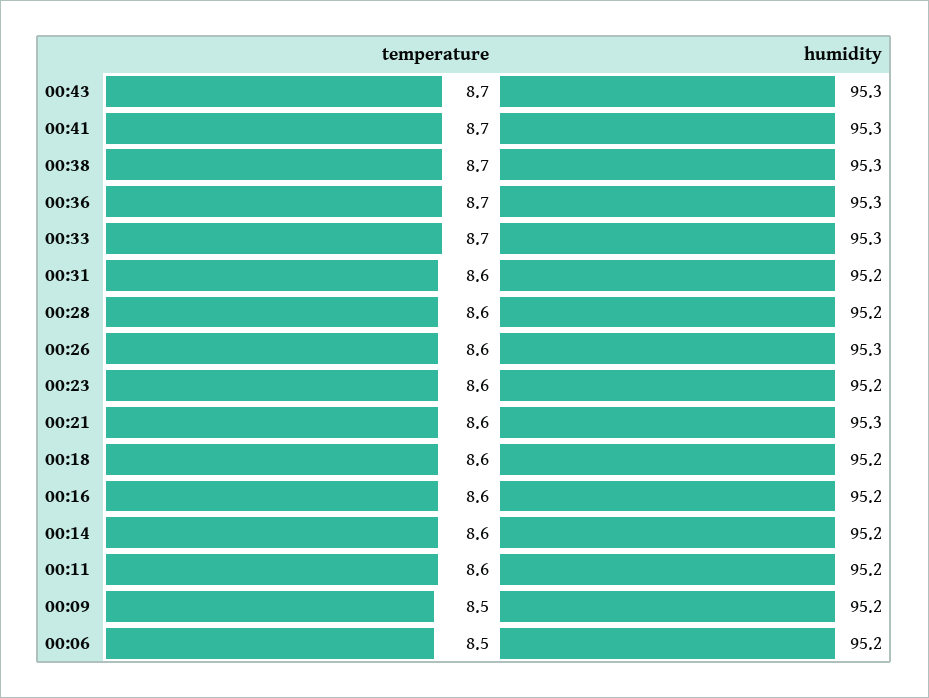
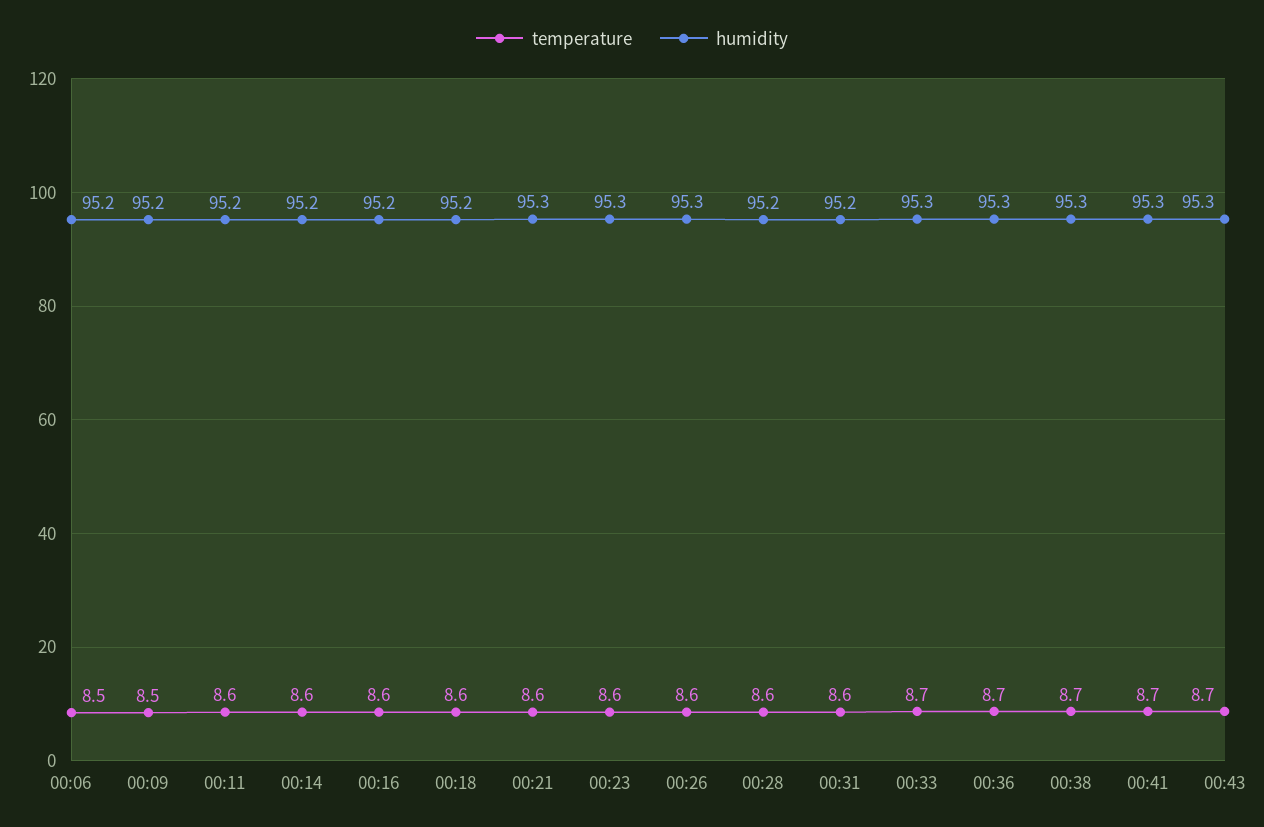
  {
    "temperature": {
      "00:43": 8.7,
      "00:41": 8.7,
      "00:38": 8.7,
      "00:36": 8.7,
      "00:33": 8.7,
      "00:31": 8.6,
      "00:28": 8.6,
      "00:26": 8.6,
      "00:23": 8.6,
      "00:21": 8.6,
      "00:18": 8.6,
      "00:16": 8.6,
      "00:14": 8.6,
      "00:11": 8.6,
      "00:09": 8.5,
      "00:06": 8.5
    },
    "humidity": {
      "00:43": 95.3,
      "00:41": 95.3,
      "00:38": 95.3,
      "00:36": 95.3,
      "00:33": 95.3,
      "00:31": 95.2,
      "00:28": 95.2,
      "00:26": 95.3,
-     "00:23": 95.2,
+     "00:23": 95.3,
      "00:21": 95.3,
      "00:18": 95.2,
      "00:16": 95.2,
      "00:14": 95.2,
      "00:11": 95.2,
      "00:09": 95.2,
      "00:06": 95.2
    }
  }

